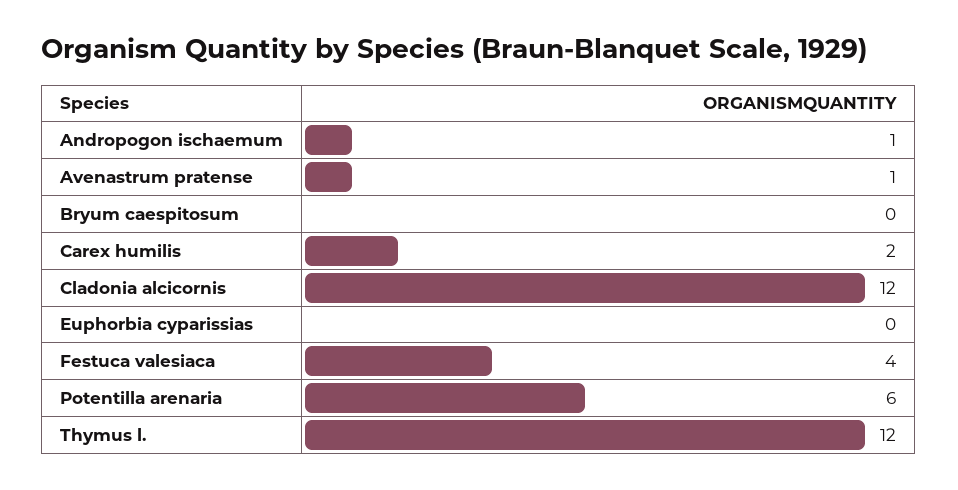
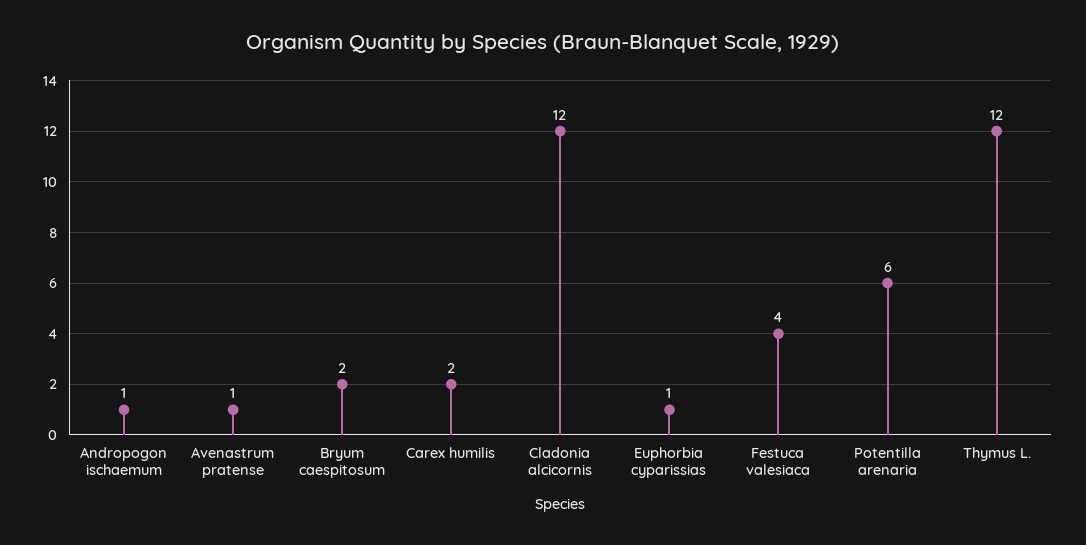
  {
    "Andropogon ischaemum": 1,
    "Avenastrum pratense": 1,
-   "Bryum caespitosum": 0,
+   "Bryum caespitosum": 2,
    "Carex humilis": 2,
    "Cladonia alcicornis": 12,
-   "Euphorbia cyparissias": 0,
+   "Euphorbia cyparissias": 1,
    "Festuca valesiaca": 4,
    "Potentilla arenaria": 6,
    "Thymus l.": 12
  }

